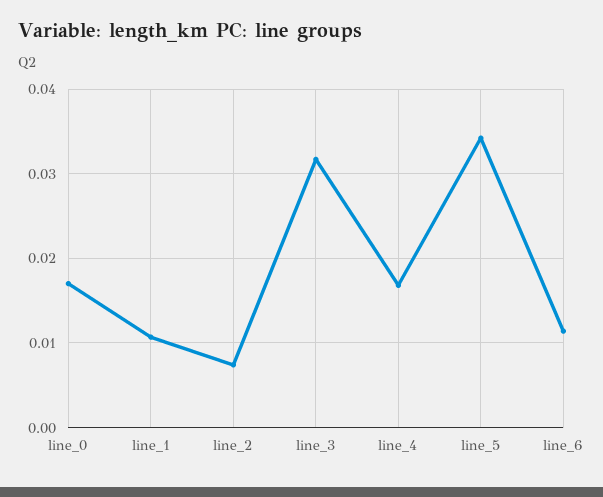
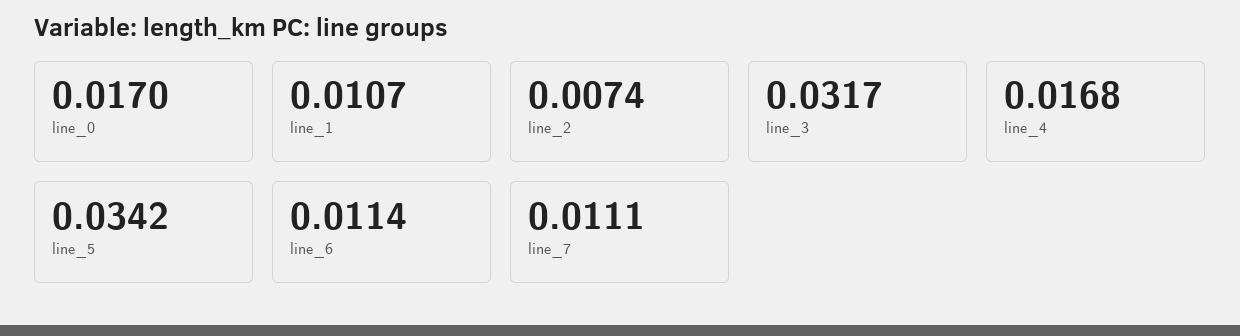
  {
    "line_0": 0.017,
    "line_1": 0.0107,
    "line_2": 0.0074,
    "line_3": 0.0317,
    "line_4": 0.0168,
    "line_5": 0.0342,
-   "line_6": 0.0114
+   "line_6": 0.0114,
+   "line_7": 0.0111
  }

